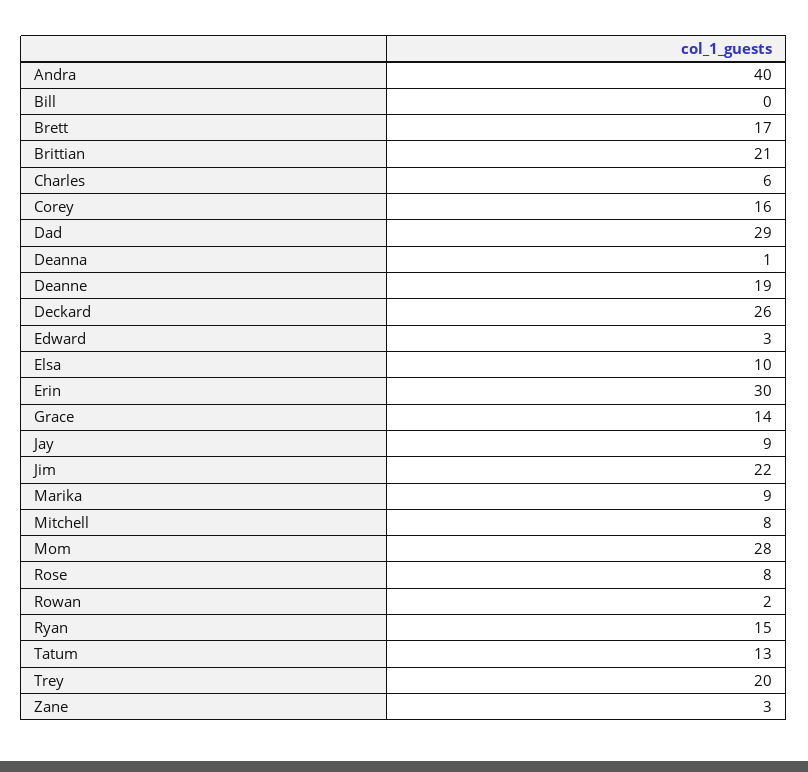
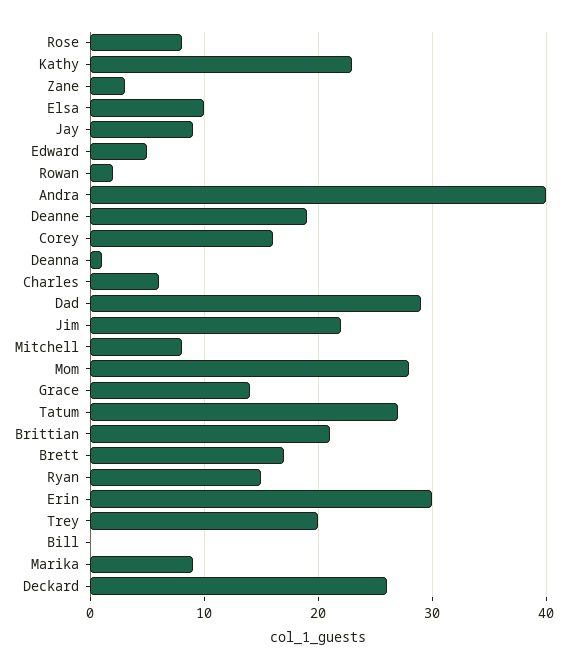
  {
    "Andra": 40,
    "Bill": 0,
    "Brett": 17,
    "Brittian": 21,
    "Charles": 6,
    "Corey": 16,
    "Dad": 29,
    "Deanna": 1,
    "Deanne": 19,
    "Deckard": 26,
-   "Edward": 3,
+   "Edward": 5,
    "Elsa": 10,
    "Erin": 30,
    "Grace": 14,
    "Jay": 9,
    "Jim": 22,
    "Marika": 9,
    "Mitchell": 8,
    "Mom": 28,
    "Rose": 8,
    "Rowan": 2,
    "Ryan": 15,
-   "Tatum": 13,
+   "Tatum": 27,
    "Trey": 20,
-   "Zane": 3
+   "Zane": 3,
+   "Kathy": 23
  }

